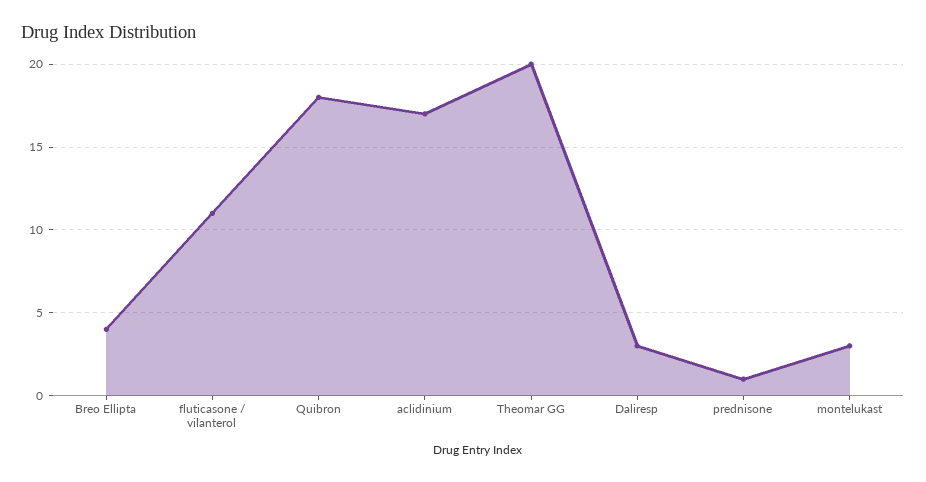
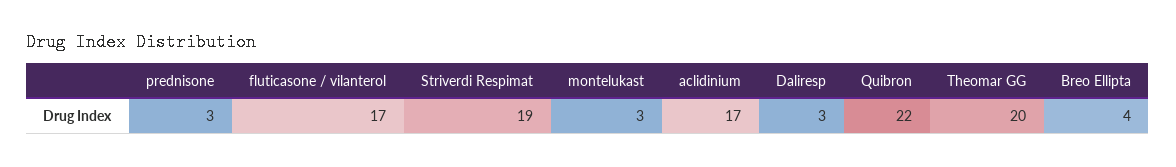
  {
    "Breo Ellipta": 4,
-   "fluticasone / vilanterol": 11,
+   "fluticasone / vilanterol": 17,
-   "Quibron": 18,
+   "Quibron": 22,
    "aclidinium": 17,
    "Theomar GG": 20,
    "Daliresp": 3,
-   "prednisone": 1,
+   "prednisone": 3,
-   "montelukast": 3
+   "montelukast": 3,
+   "Striverdi Respimat": 19
  }

